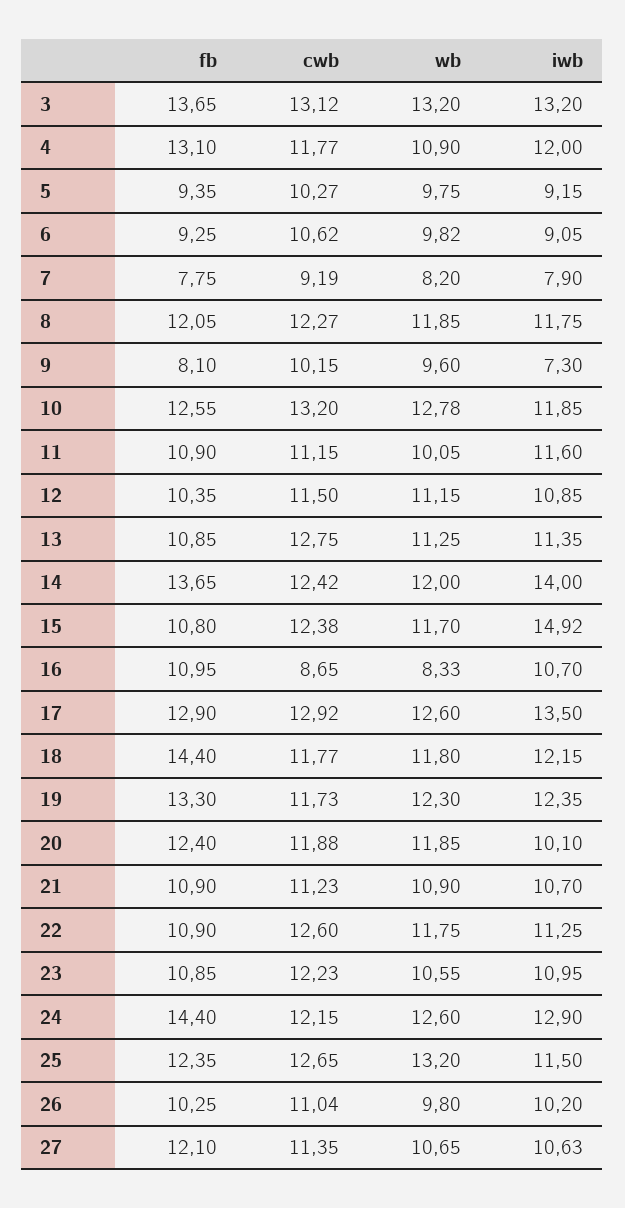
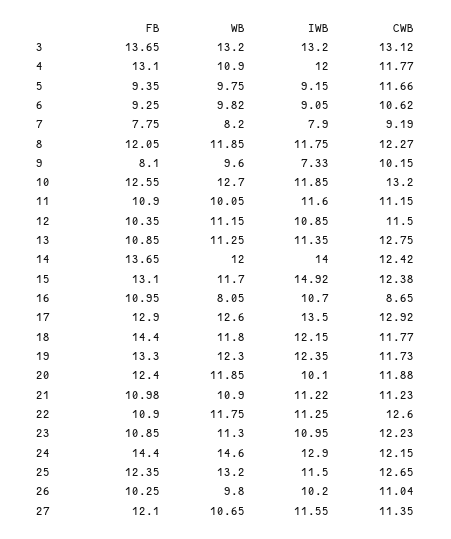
  {
    "fb": {
      "3": 13.65,
      "4": 13.1,
      "5": 9.35,
      "6": 9.25,
      "7": 7.75,
      "8": 12.05,
      "9": 8.1,
      "10": 12.55,
      "11": 10.9,
      "12": 10.35,
      "13": 10.85,
      "14": 13.65,
-     "15": 10.8,
+     "15": 13.1,
      "16": 10.95,
      "17": 12.9,
      "18": 14.4,
      "19": 13.3,
      "20": 12.4,
-     "21": 10.9,
+     "21": 10.98,
      "22": 10.9,
      "23": 10.85,
      "24": 14.4,
      "25": 12.35,
      "26": 10.25,
      "27": 12.1
    },
    "cwb": {
      "3": 13.12,
      "4": 11.77,
-     "5": 10.27,
+     "5": 11.66,
      "6": 10.62,
      "7": 9.19,
      "8": 12.27,
      "9": 10.15,
      "10": 13.2,
      "11": 11.15,
      "12": 11.5,
      "13": 12.75,
      "14": 12.42,
      "15": 12.38,
      "16": 8.65,
      "17": 12.92,
      "18": 11.77,
      "19": 11.73,
      "20": 11.88,
      "21": 11.23,
      "22": 12.6,
      "23": 12.23,
      "24": 12.15,
      "25": 12.65,
      "26": 11.04,
      "27": 11.35
    },
    "wb": {
      "3": 13.2,
      "4": 10.9,
      "5": 9.75,
      "6": 9.82,
      "7": 8.2,
      "8": 11.85,
      "9": 9.6,
-     "10": 12.78,
+     "10": 12.7,
      "11": 10.05,
      "12": 11.15,
      "13": 11.25,
      "14": 12,
      "15": 11.7,
-     "16": 8.33,
+     "16": 8.05,
      "17": 12.6,
      "18": 11.8,
      "19": 12.3,
      "20": 11.85,
      "21": 10.9,
      "22": 11.75,
-     "23": 10.55,
+     "23": 11.3,
-     "24": 12.6,
+     "24": 14.6,
      "25": 13.2,
      "26": 9.8,
      "27": 10.65
    },
    "iwb": {
      "3": 13.2,
      "4": 12,
      "5": 9.15,
      "6": 9.05,
      "7": 7.9,
      "8": 11.75,
-     "9": 7.3,
+     "9": 7.33,
      "10": 11.85,
      "11": 11.6,
      "12": 10.85,
      "13": 11.35,
      "14": 14,
      "15": 14.92,
      "16": 10.7,
      "17": 13.5,
      "18": 12.15,
      "19": 12.35,
      "20": 10.1,
-     "21": 10.7,
+     "21": 11.22,
      "22": 11.25,
      "23": 10.95,
      "24": 12.9,
      "25": 11.5,
      "26": 10.2,
-     "27": 10.63
+     "27": 11.55
    }
  }

